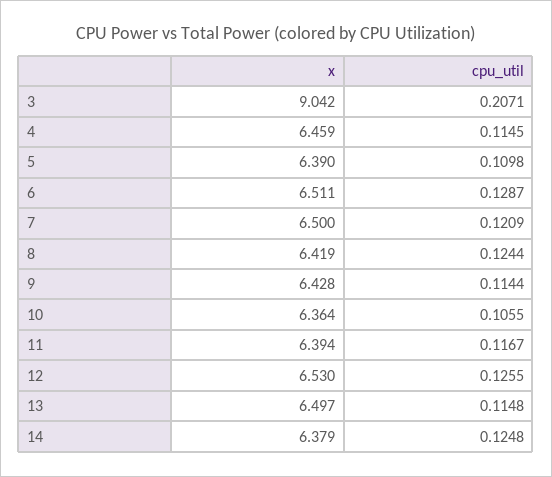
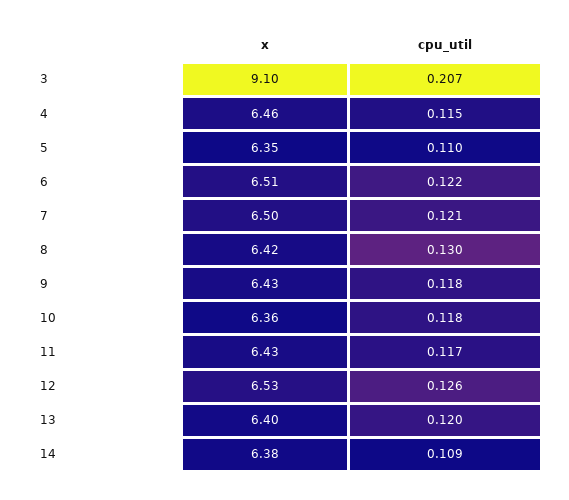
  {
    "x": {
-     "3": 9.042,
+     "3": 9.1,
      "4": 6.459,
-     "5": 6.39,
+     "5": 6.35,
      "6": 6.511,
      "7": 6.5,
      "8": 6.419,
      "9": 6.428,
      "10": 6.364,
-     "11": 6.394,
+     "11": 6.43,
      "12": 6.53,
-     "13": 6.497,
+     "13": 6.4,
      "14": 6.379
    },
    "cpu_util": {
      "3": 0.2071,
      "4": 0.1145,
      "5": 0.1098,
-     "6": 0.1287,
+     "6": 0.122,
      "7": 0.1209,
-     "8": 0.1244,
+     "8": 0.13,
-     "9": 0.1144,
+     "9": 0.118,
-     "10": 0.1055,
+     "10": 0.118,
      "11": 0.1167,
      "12": 0.1255,
-     "13": 0.1148,
+     "13": 0.12,
-     "14": 0.1248
+     "14": 0.109
    }
  }

